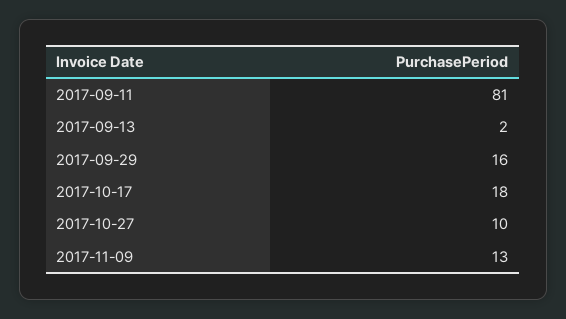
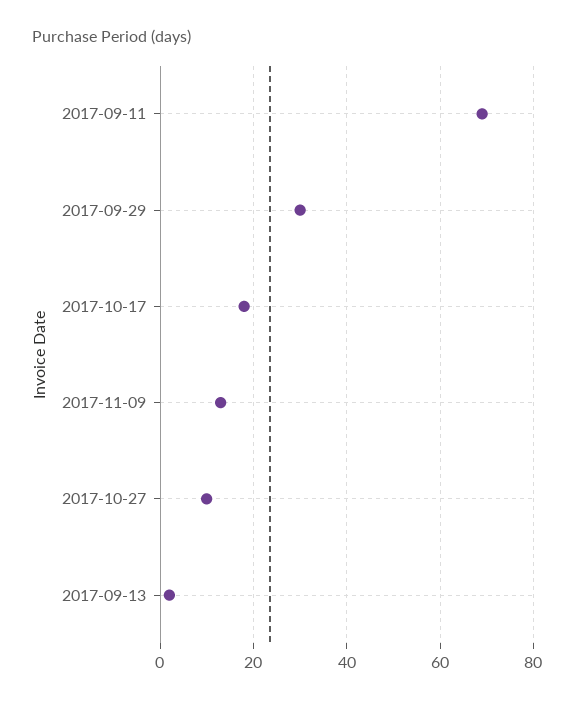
  {
-   "2017-09-11": 81,
+   "2017-09-11": 70,
    "2017-09-13": 2,
-   "2017-09-29": 16,
+   "2017-09-29": 30,
    "2017-10-17": 18,
    "2017-10-27": 10,
    "2017-11-09": 13
  }

